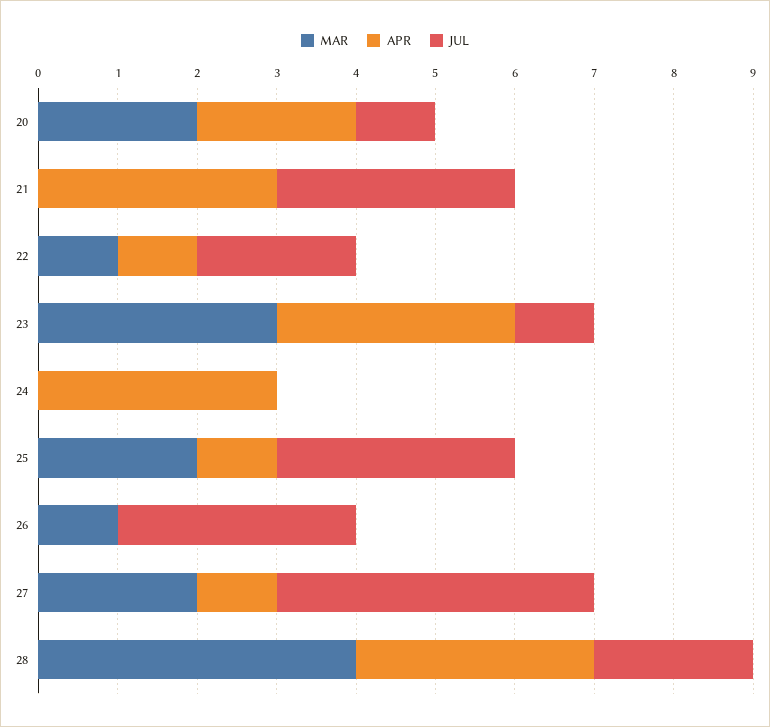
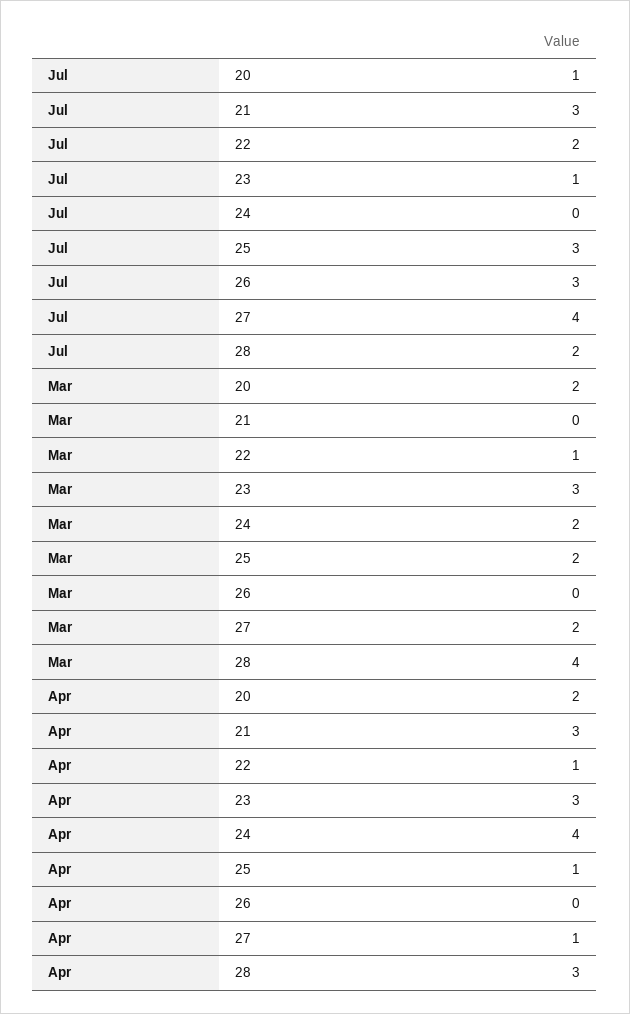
  {
    "MAR": {
      "20": 2,
      "21": 0,
      "22": 1,
      "23": 3,
-     "24": 0,
+     "24": 2,
      "25": 2,
-     "26": 1,
+     "26": 0,
      "27": 2,
      "28": 4
    },
    "APR": {
      "20": 2,
      "21": 3,
      "22": 1,
      "23": 3,
-     "24": 3,
+     "24": 4,
      "25": 1,
      "26": 0,
      "27": 1,
      "28": 3
    },
    "JUL": {
      "20": 1,
      "21": 3,
      "22": 2,
      "23": 1,
      "24": 0,
      "25": 3,
      "26": 3,
      "27": 4,
      "28": 2
    }
  }

